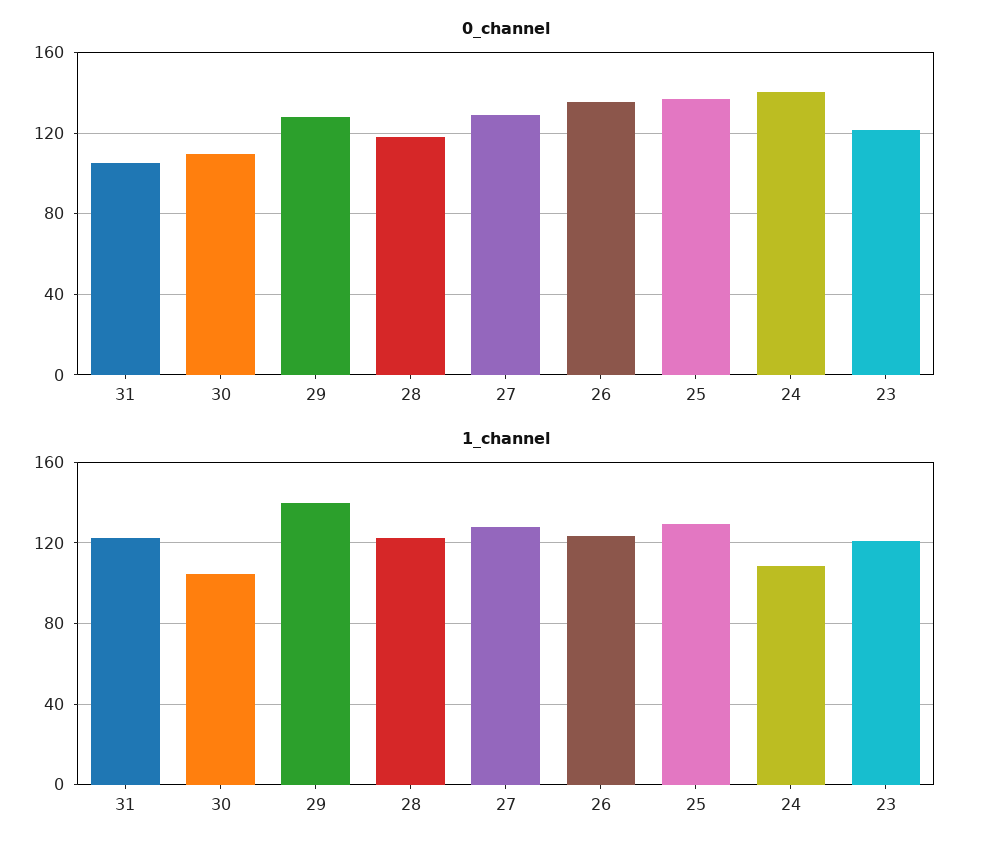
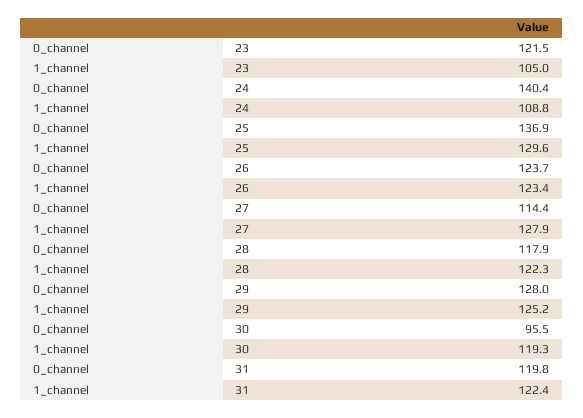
  {
    "0_channel": {
-     "31": 105,
+     "31": 119.8,
-     "30": 110,
+     "30": 95.5,
      "29": 128,
      "28": 117.9,
-     "27": 130,
+     "27": 114.4,
-     "26": 135,
+     "26": 123.7,
      "25": 136.9,
      "24": 140.4,
      "23": 121.5
    },
    "1_channel": {
      "31": 122.4,
-     "30": 105,
+     "30": 119.3,
-     "29": 140,
+     "29": 125.2,
      "28": 122.3,
      "27": 127.9,
      "26": 123.4,
      "25": 129.6,
      "24": 108.8,
-     "23": 120
+     "23": 105
    }
  }

